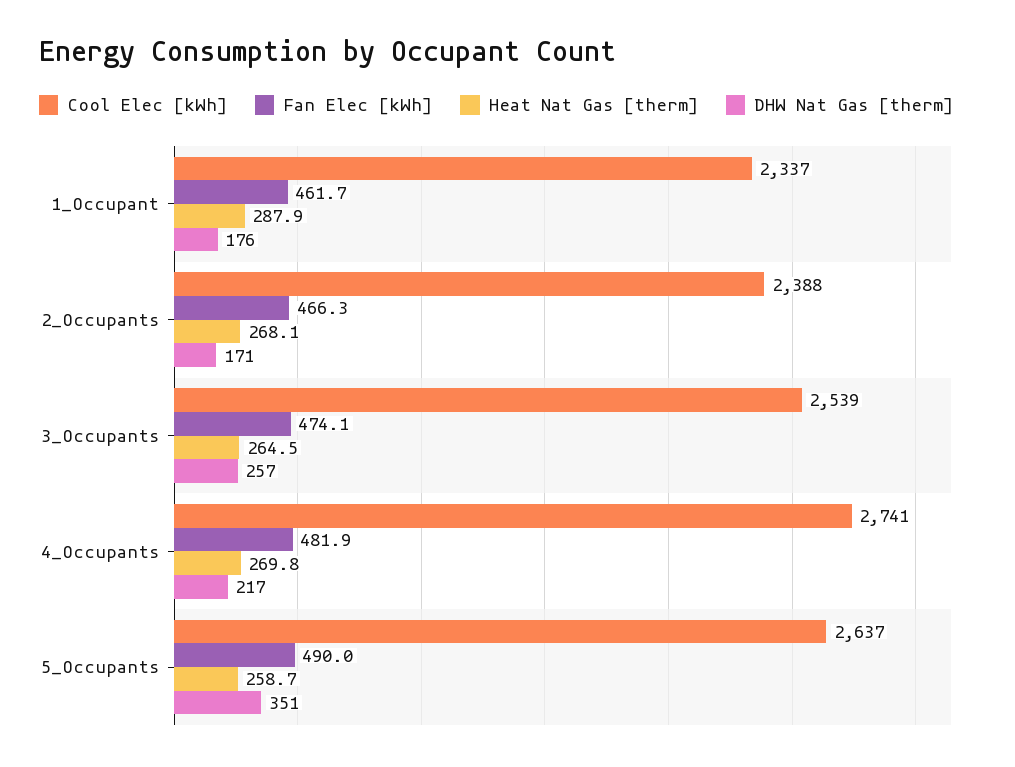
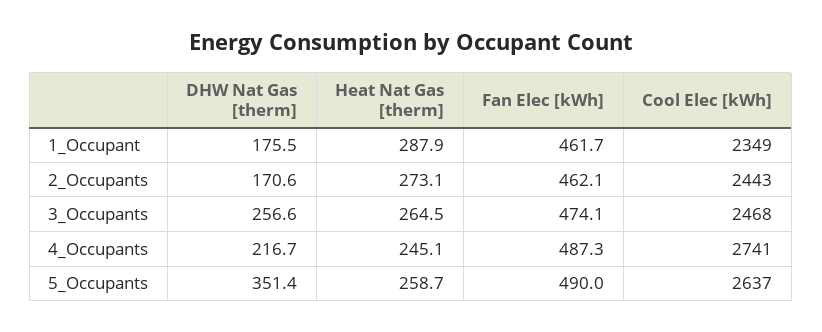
  {
    "Cool Elec [kWh]": {
-     "1_Occupant": 2337,
+     "1_Occupant": 2349,
-     "2_Occupants": 2388,
+     "2_Occupants": 2443,
-     "3_Occupants": 2539,
+     "3_Occupants": 2468,
      "4_Occupants": 2741,
      "5_Occupants": 2637
    },
    "Fan Elec [kWh]": {
      "1_Occupant": 461.7,
-     "2_Occupants": 466.3,
+     "2_Occupants": 462.1,
      "3_Occupants": 474.1,
-     "4_Occupants": 481.9,
+     "4_Occupants": 487.3,
      "5_Occupants": 490
    },
    "Heat Nat Gas [therm]": {
      "1_Occupant": 287.9,
-     "2_Occupants": 268.1,
+     "2_Occupants": 273.1,
      "3_Occupants": 264.5,
-     "4_Occupants": 269.8,
+     "4_Occupants": 245.1,
      "5_Occupants": 258.7
    },
    "DHW Nat Gas [therm]": {
      "1_Occupant": 175.5,
      "2_Occupants": 170.6,
      "3_Occupants": 256.6,
      "4_Occupants": 216.7,
      "5_Occupants": 351.4
    }
  }

